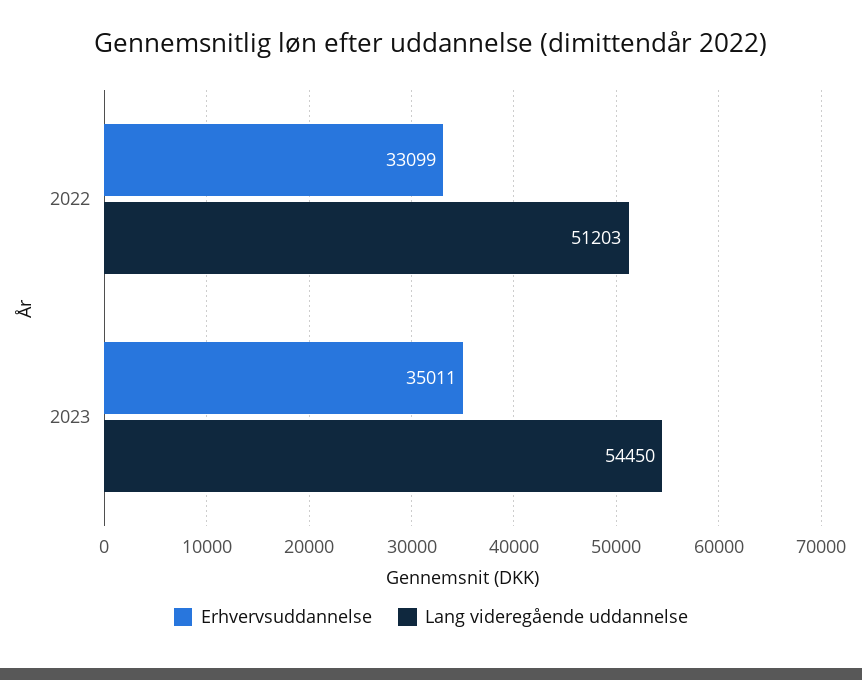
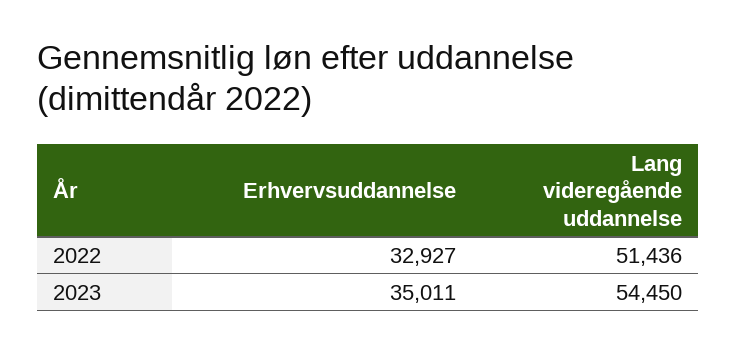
  {
    "Erhvervsuddannelse": {
-     "2022": 33099,
+     "2022": 32927,
      "2023": 35011
    },
    "Lang videregående uddannelse": {
-     "2022": 51203,
+     "2022": 51436,
      "2023": 54450
    }
  }

